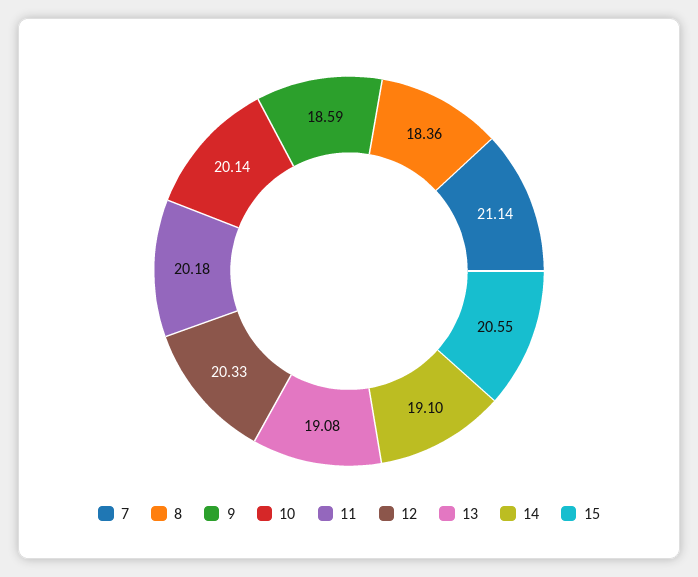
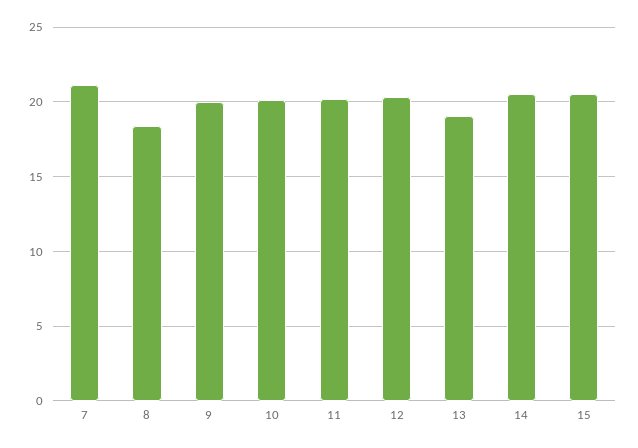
  {
    "7": 21.14,
    "8": 18.36,
-   "9": 18.59,
+   "9": 20,
    "10": 20.14,
    "11": 20.18,
    "12": 20.33,
    "13": 19.08,
-   "14": 19.1,
+   "14": 20.5,
    "15": 20.55
  }

